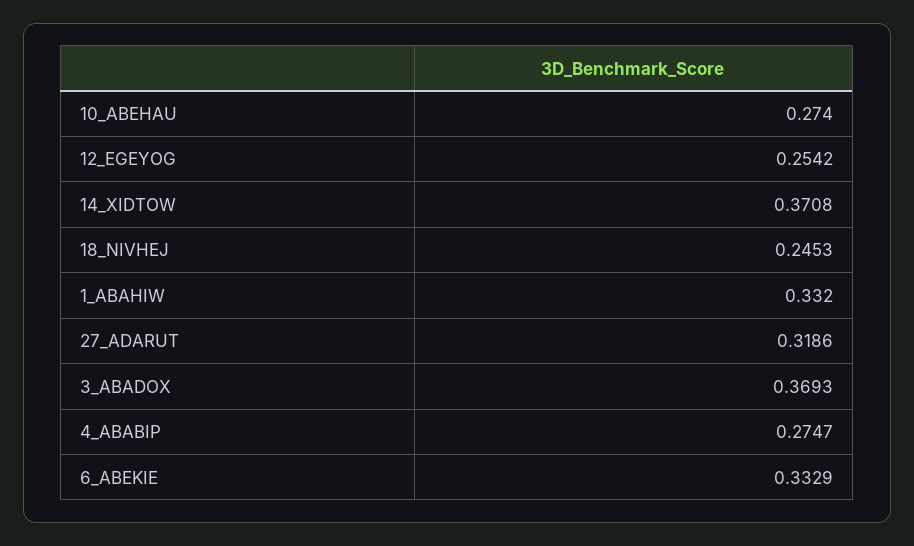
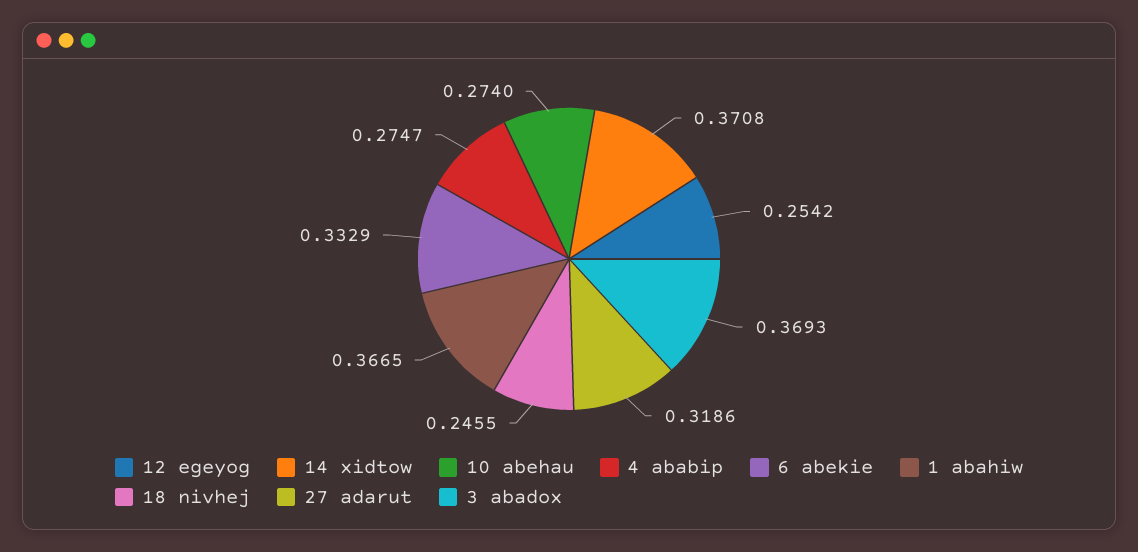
  {
    "10_ABEHAU": 0.274,
    "12_EGEYOG": 0.2542,
    "14_XIDTOW": 0.3708,
-   "18_NIVHEJ": 0.2453,
+   "18_NIVHEJ": 0.2455,
-   "1_ABAHIW": 0.332,
+   "1_ABAHIW": 0.3665,
    "27_ADARUT": 0.3186,
    "3_ABADOX": 0.3693,
    "4_ABABIP": 0.2747,
    "6_ABEKIE": 0.3329
  }

